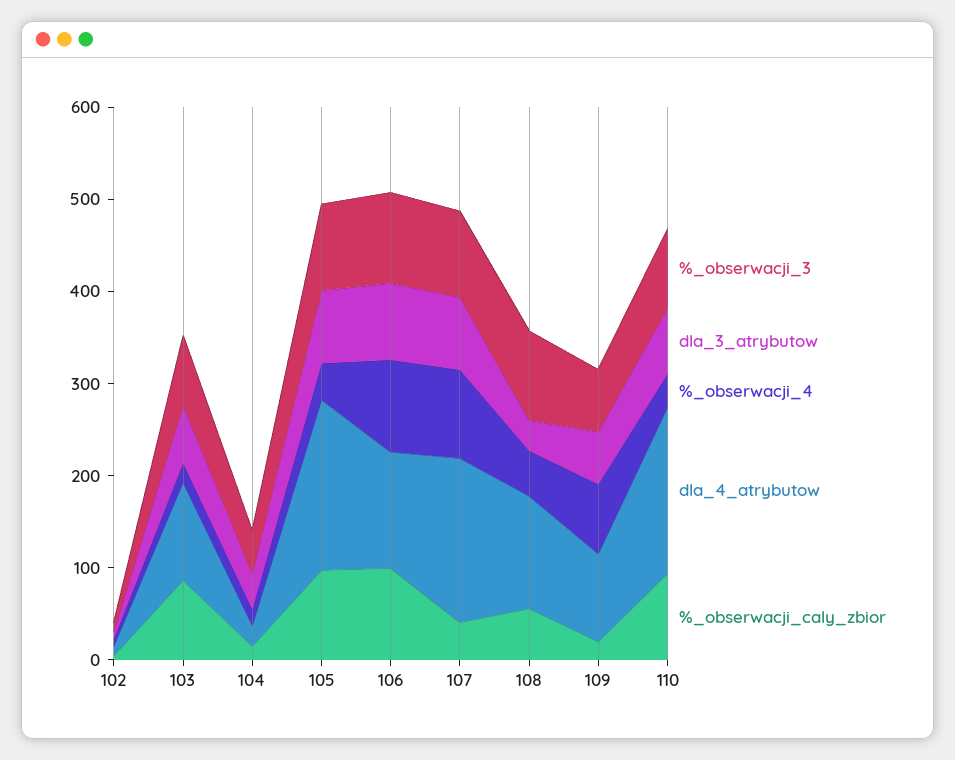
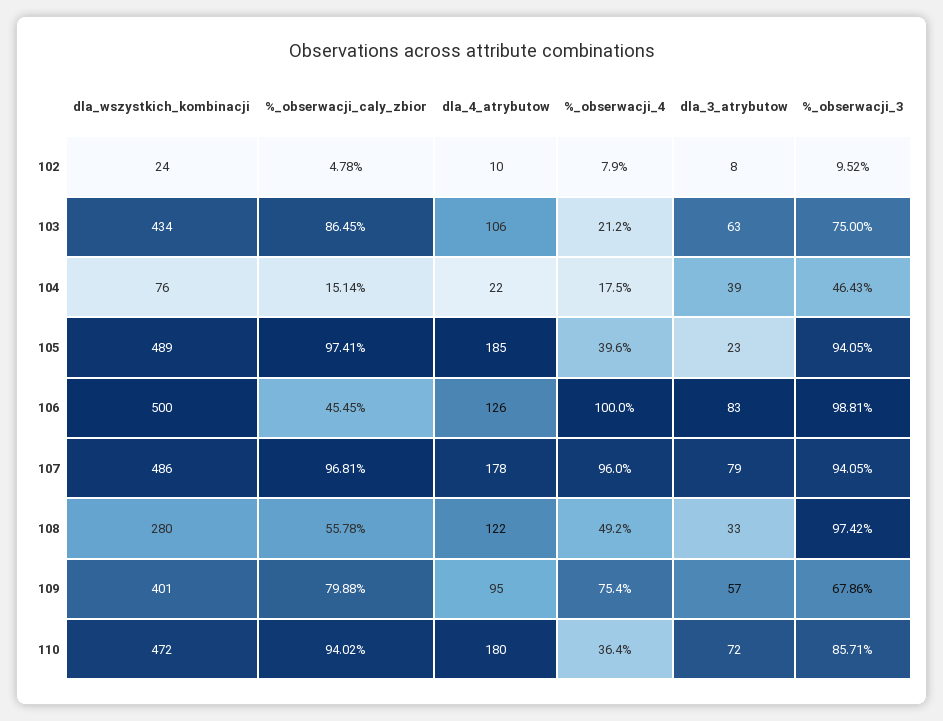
  {
    "%_obserwacji_3": {
      "102": 9.52,
      "103": 75,
      "104": 46.43,
      "105": 94.05,
      "106": 98.81,
      "107": 94.05,
      "108": 97.42,
      "109": 67.86,
      "110": 85.71
    },
    "dla_3_atrybutow": {
      "102": 8,
      "103": 63,
      "104": 39,
-     "105": 80,
+     "105": 23,
      "106": 83,
      "107": 79,
      "108": 33,
      "109": 57,
      "110": 72
    },
    "%_obserwacji_4": {
      "102": 7.9,
      "103": 21.2,
      "104": 17.5,
      "105": 39.6,
      "106": 100,
      "107": 96,
      "108": 49.2,
      "109": 75.4,
      "110": 36.4
    },
    "dla_4_atrybutow": {
      "102": 10,
      "103": 106,
      "104": 22,
      "105": 185,
      "106": 126,
      "107": 178,
      "108": 122,
      "109": 95,
      "110": 180
    },
    "%_obserwacji_caly_zbior": {
      "102": 4.78,
      "103": 86.45,
      "104": 15.14,
      "105": 97.41,
-     "106": 100,
+     "106": 45.45,
-     "107": 40,
+     "107": 96.81,
      "108": 55.78,
-     "109": 20,
+     "109": 79.88,
      "110": 94.02
-   }
+   },
+   "dla_wszystkich_kombinacji": {
+     "102": 24,
+     "103": 434,
+     "104": 76,
+     "105": 489,
+     "106": 500,
+     "107": 486,
+     "108": 280,
+     "109": 401,
+     "110": 472
+   }
  }

